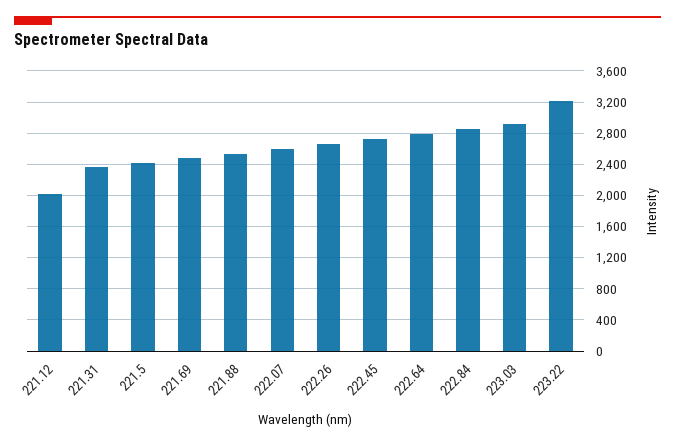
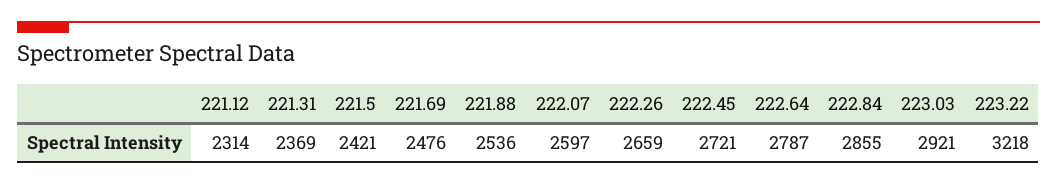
  {
-   "221.12": 2000,
+   "221.12": 2314,
    "221.31": 2369,
    "221.5": 2421,
    "221.69": 2476,
    "221.88": 2536,
    "222.07": 2597,
    "222.26": 2659,
    "222.45": 2721,
    "222.64": 2787,
    "222.84": 2855,
    "223.03": 2921,
    "223.22": 3218
  }

